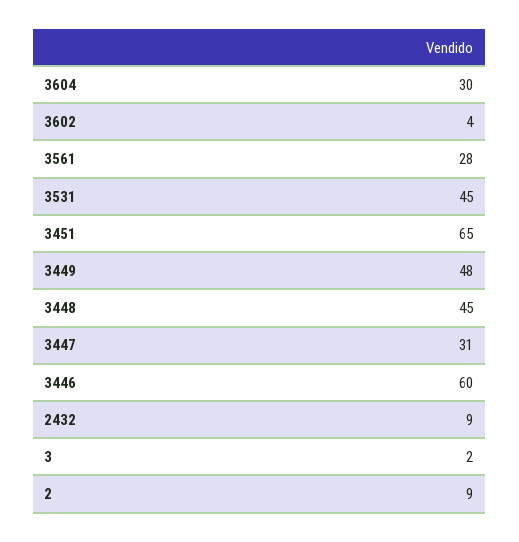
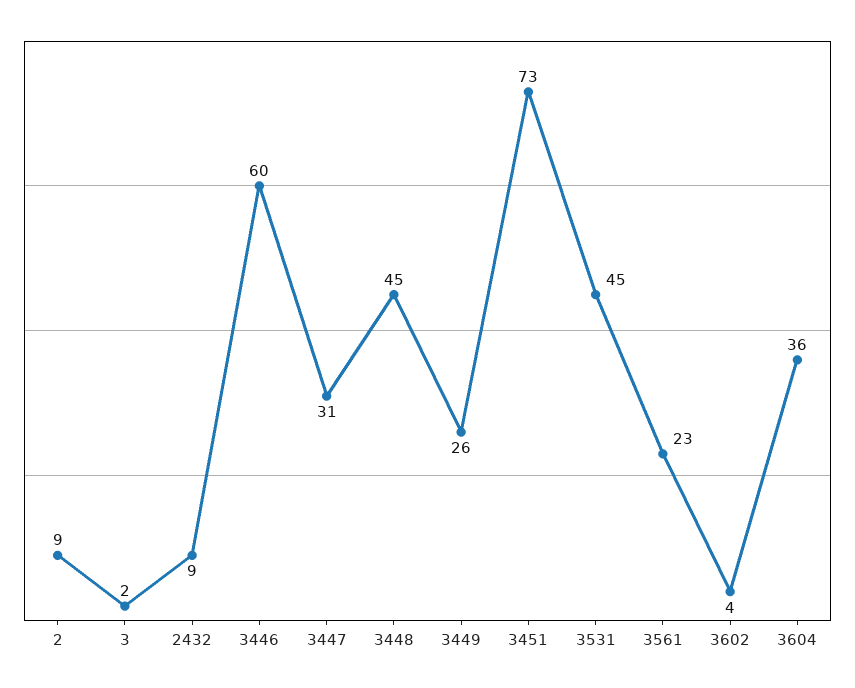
  {
-   "3604": 30,
+   "3604": 36,
    "3602": 4,
-   "3561": 28,
+   "3561": 23,
    "3531": 45,
-   "3451": 65,
+   "3451": 73,
-   "3449": 48,
+   "3449": 26,
    "3448": 45,
    "3447": 31,
    "3446": 60,
    "2432": 9,
    "3": 2,
    "2": 9
  }

